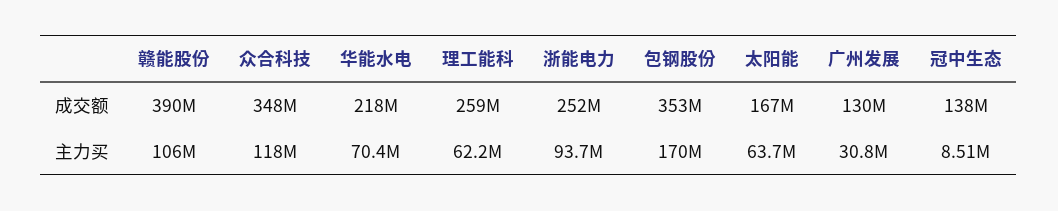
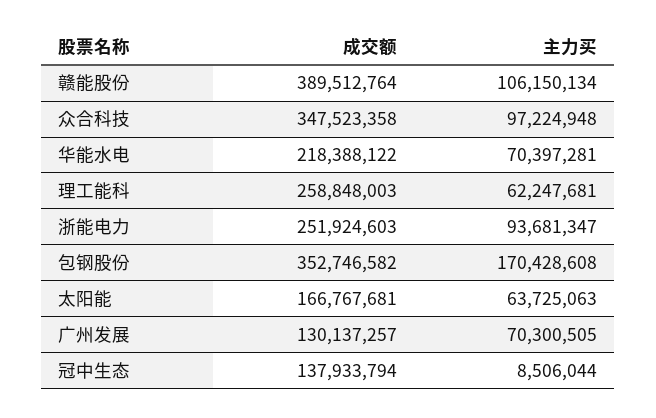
  {
    "赣能股份": {
      "成交额": 389512764,
      "主力买": 106150134
    },
    "众合科技": {
      "成交额": 347523358,
-     "主力买": 118000000
+     "主力买": 97224948
    },
    "华能水电": {
      "成交额": 218388122,
      "主力买": 70397281
    },
    "理工能科": {
      "成交额": 258848003,
      "主力买": 62247681
    },
    "浙能电力": {
      "成交额": 251924603,
      "主力买": 93681347
    },
    "包钢股份": {
      "成交额": 352746582,
      "主力买": 170428608
    },
    "太阳能": {
      "成交额": 166767681,
      "主力买": 63725063
    },
    "广州发展": {
      "成交额": 130137257,
-     "主力买": 30800000
+     "主力买": 70300505
    },
    "冠中生态": {
      "成交额": 137933794,
      "主力买": 8506044
    }
  }

